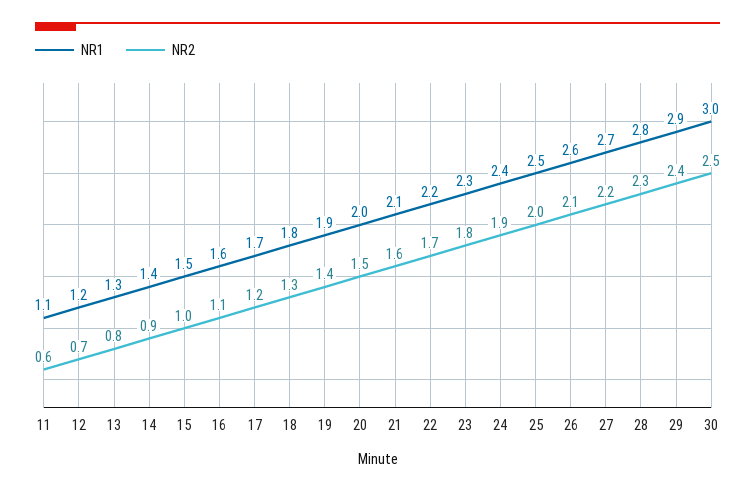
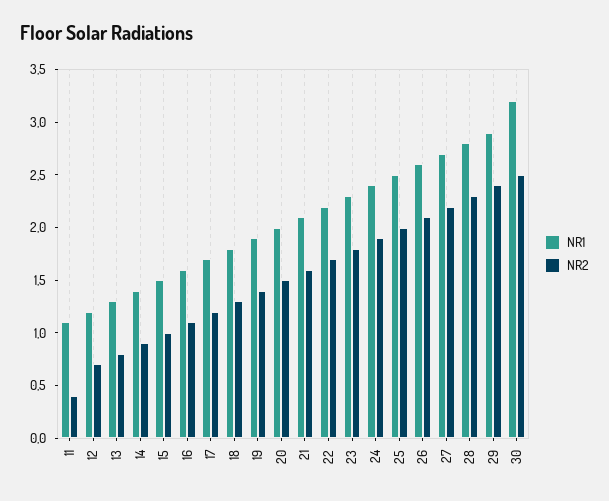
  {
    "NR1": {
      "11": 1.1,
      "12": 1.2,
      "13": 1.3,
      "14": 1.4,
      "15": 1.5,
      "16": 1.6,
      "17": 1.7,
      "18": 1.8,
      "19": 1.9,
      "20": 2,
      "21": 2.1,
      "22": 2.2,
      "23": 2.3,
      "24": 2.4,
      "25": 2.5,
      "26": 2.6,
      "27": 2.7,
      "28": 2.8,
      "29": 2.9,
-     "30": 3
+     "30": 3.2
    },
    "NR2": {
-     "11": 0.6,
+     "11": 0.4,
      "12": 0.7,
      "13": 0.8,
      "14": 0.9,
      "15": 1,
      "16": 1.1,
      "17": 1.2,
      "18": 1.3,
      "19": 1.4,
      "20": 1.5,
      "21": 1.6,
      "22": 1.7,
      "23": 1.8,
      "24": 1.9,
      "25": 2,
      "26": 2.1,
      "27": 2.2,
      "28": 2.3,
      "29": 2.4,
      "30": 2.5
    }
  }

